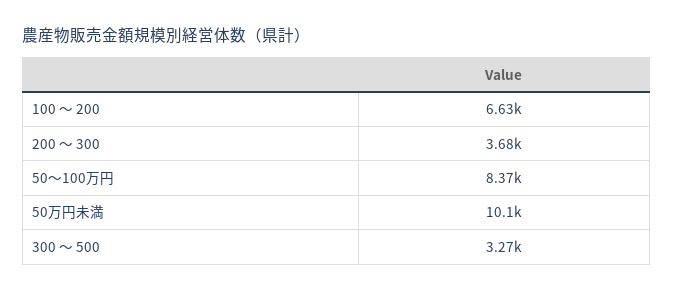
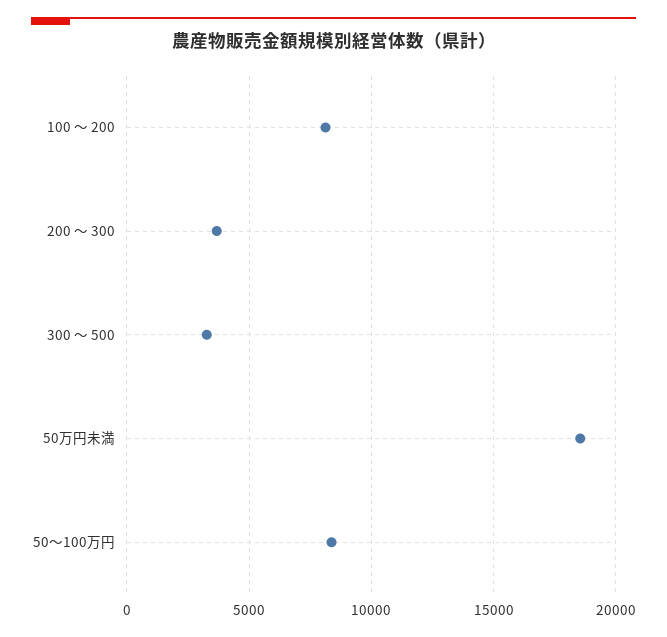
  {
-   "100 ～ 200": 6630,
+   "100 ～ 200": 8000,
    "200 ～ 300": 3680,
    "50～100万円": 8370,
-   "50万円未満": 10100,
+   "50万円未満": 18500,
    "300 ～ 500": 3270
  }

